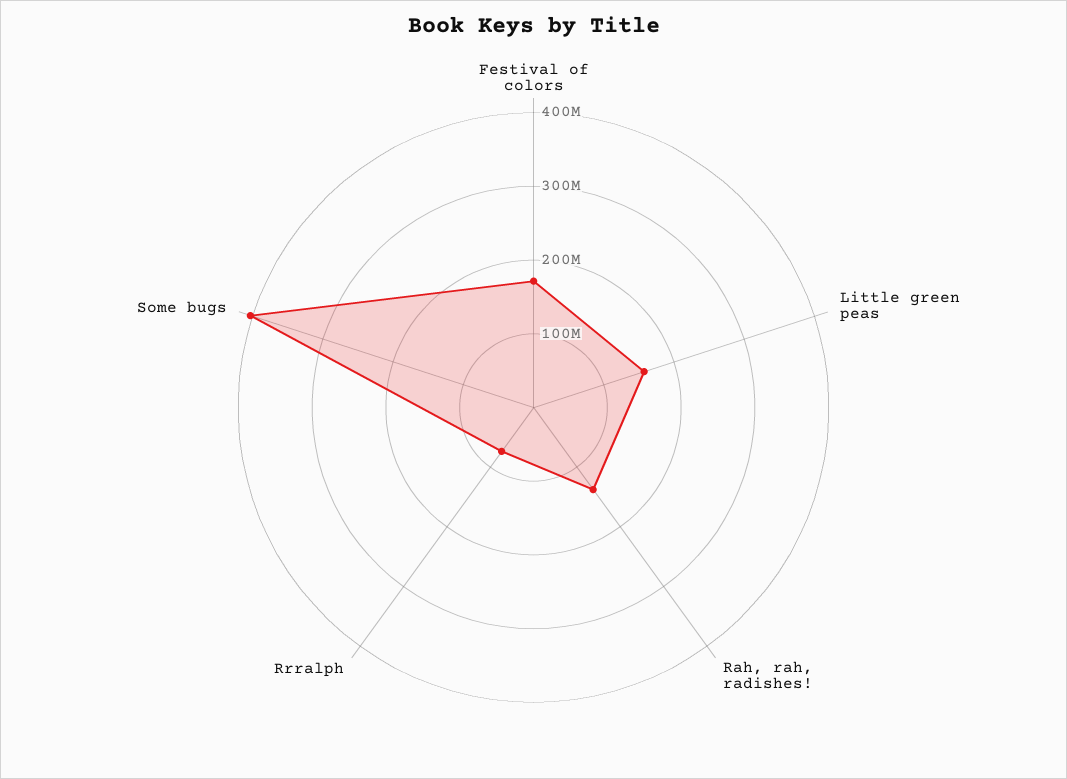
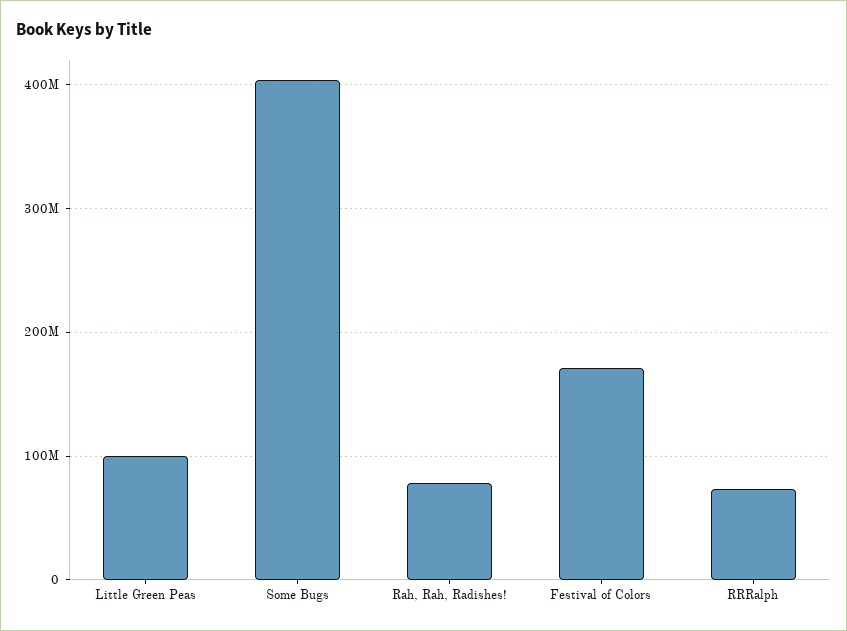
  {
    "Festival of colors": 170000000,
-   "Little green peas": 160000000,
+   "Little green peas": 100000000,
-   "Rah, rah, radishes!": 140000000,
+   "Rah, rah, radishes!": 80000000,
    "Rrralph": 70000000,
    "Some bugs": 400000000
  }

